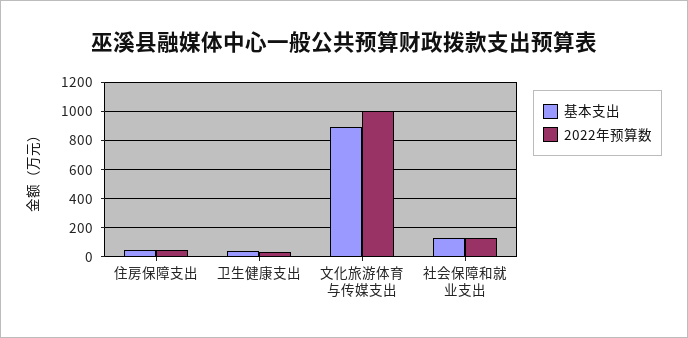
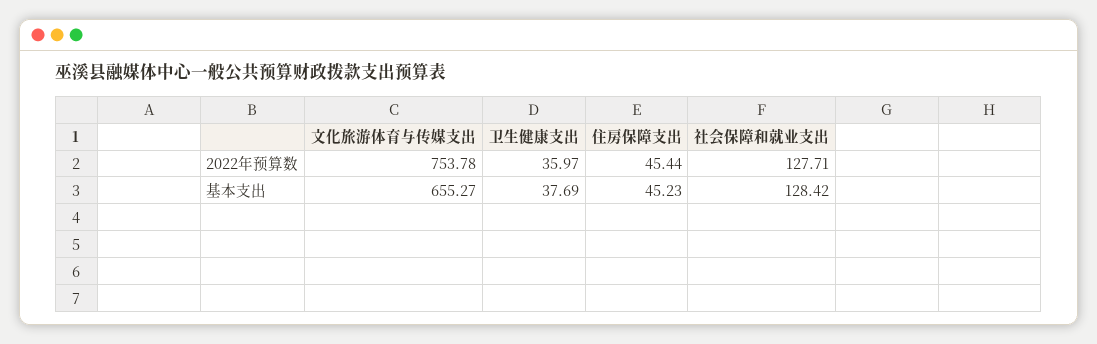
  {
    "基本支出": {
      "住房保障支出": 45.23,
      "卫生健康支出": 37.69,
-     "文化旅游体育与传媒支出": 900,
+     "文化旅游体育与传媒支出": 655.27,
      "社会保障和就业支出": 128.42
    },
    "2022年预算数": {
      "住房保障支出": 45.44,
      "卫生健康支出": 35.97,
-     "文化旅游体育与传媒支出": 1000,
+     "文化旅游体育与传媒支出": 753.78,
      "社会保障和就业支出": 127.71
    }
  }

